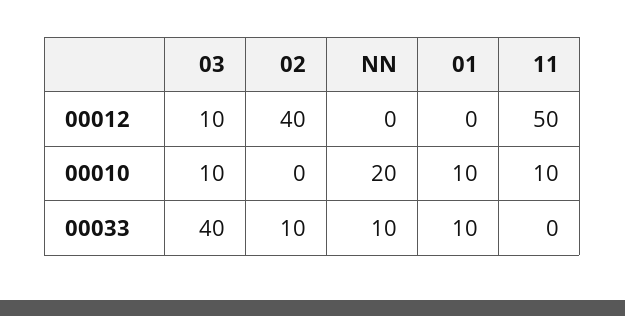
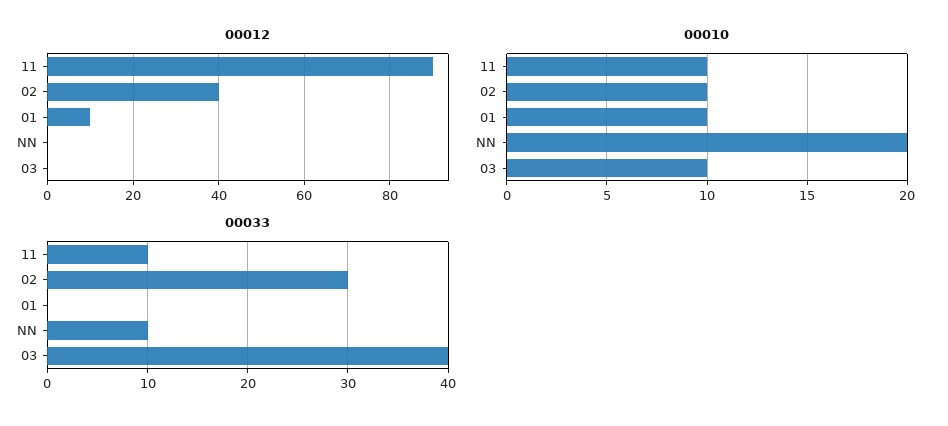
  {
    "00012": {
-     "03": 10,
+     "03": 0,
      "02": 40,
      "NN": 0,
-     "01": 0,
+     "01": 10,
-     "11": 50
+     "11": 90
    },
    "00010": {
      "03": 10,
-     "02": 0,
+     "02": 10,
      "NN": 20,
      "01": 10,
      "11": 10
    },
    "00033": {
      "03": 40,
-     "02": 10,
+     "02": 30,
      "NN": 10,
-     "01": 10,
+     "01": 0,
-     "11": 0
+     "11": 10
    }
  }

